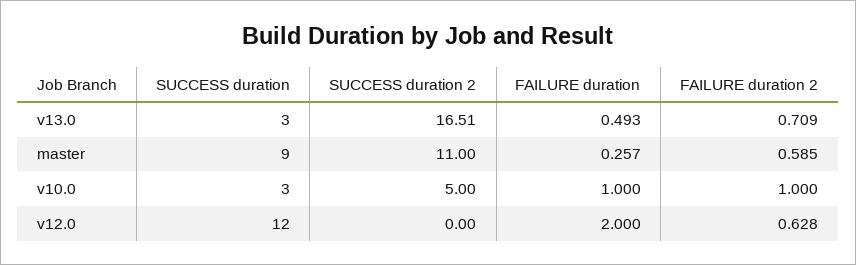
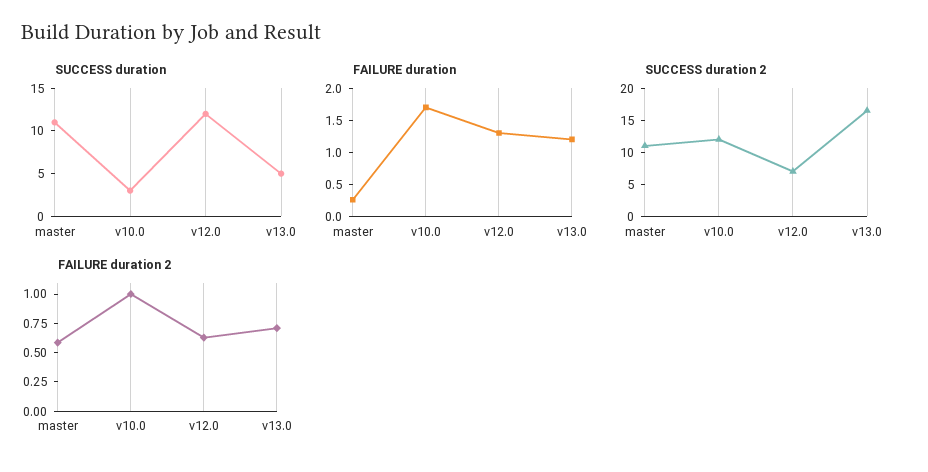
  {
    "SUCCESS duration": {
-     "v13.0": 3,
+     "v13.0": 5,
-     "master": 9,
+     "master": 11,
      "v10.0": 3,
      "v12.0": 12
    },
    "SUCCESS duration 2": {
      "v13.0": 16.51,
      "master": 11,
-     "v10.0": 5,
+     "v10.0": 12.5,
-     "v12.0": 0
+     "v12.0": 7.5
    },
    "FAILURE duration": {
-     "v13.0": 0.493,
+     "v13.0": 1.25,
      "master": 0.257,
-     "v10.0": 1,
+     "v10.0": 1.75,
-     "v12.0": 2
+     "v12.0": 1.25
    },
    "FAILURE duration 2": {
      "v13.0": 0.709,
      "master": 0.585,
      "v10.0": 1,
      "v12.0": 0.628
    }
  }

